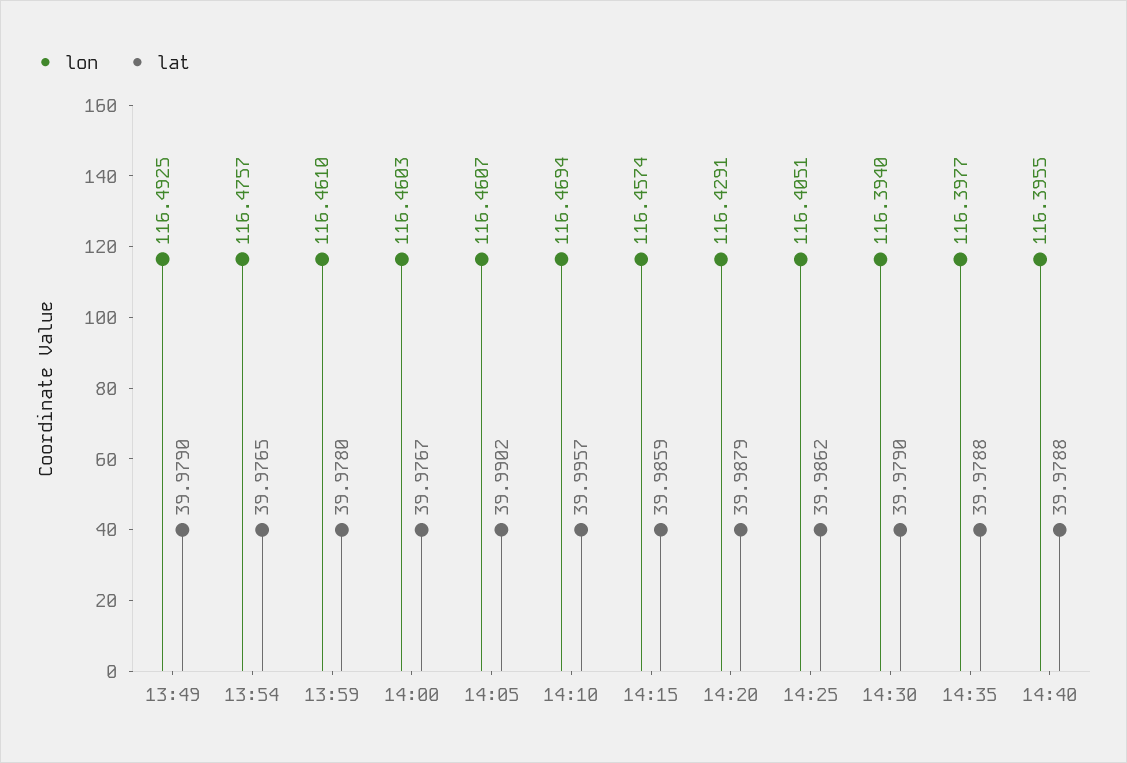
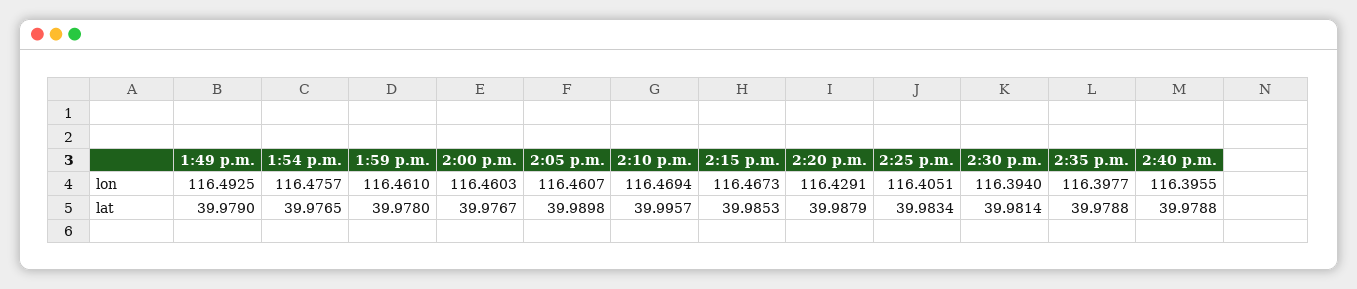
  {
    "lon": {
      "13:49": 116.4925,
      "13:54": 116.4757,
      "13:59": 116.461,
      "14:00": 116.4603,
      "14:05": 116.4607,
      "14:10": 116.4694,
-     "14:15": 116.4574,
+     "14:15": 116.4673,
      "14:20": 116.4291,
      "14:25": 116.4051,
      "14:30": 116.394,
      "14:35": 116.3977,
      "14:40": 116.3955
    },
    "lat": {
      "13:49": 39.979,
      "13:54": 39.9765,
      "13:59": 39.978,
      "14:00": 39.9767,
-     "14:05": 39.9902,
+     "14:05": 39.9898,
      "14:10": 39.9957,
-     "14:15": 39.9859,
+     "14:15": 39.9853,
      "14:20": 39.9879,
-     "14:25": 39.9862,
+     "14:25": 39.9834,
-     "14:30": 39.979,
+     "14:30": 39.9814,
      "14:35": 39.9788,
      "14:40": 39.9788
    }
  }

